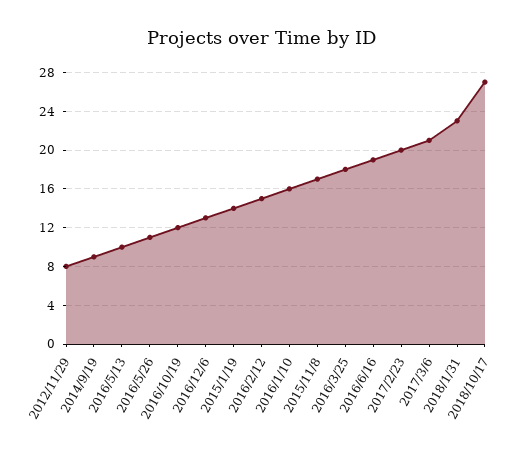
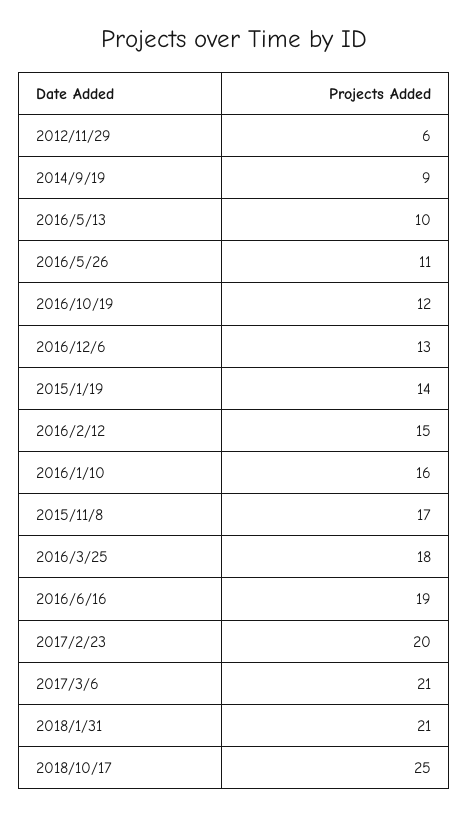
  {
-   "2012/11/29": 8,
+   "2012/11/29": 6,
    "2014/9/19": 9,
    "2016/5/13": 10,
    "2016/5/26": 11,
    "2016/10/19": 12,
    "2016/12/6": 13,
    "2015/1/19": 14,
    "2016/2/12": 15,
    "2016/1/10": 16,
    "2015/11/8": 17,
    "2016/3/25": 18,
    "2016/6/16": 19,
    "2017/2/23": 20,
    "2017/3/6": 21,
-   "2018/1/31": 23,
+   "2018/1/31": 21,
-   "2018/10/17": 27
+   "2018/10/17": 25
  }

